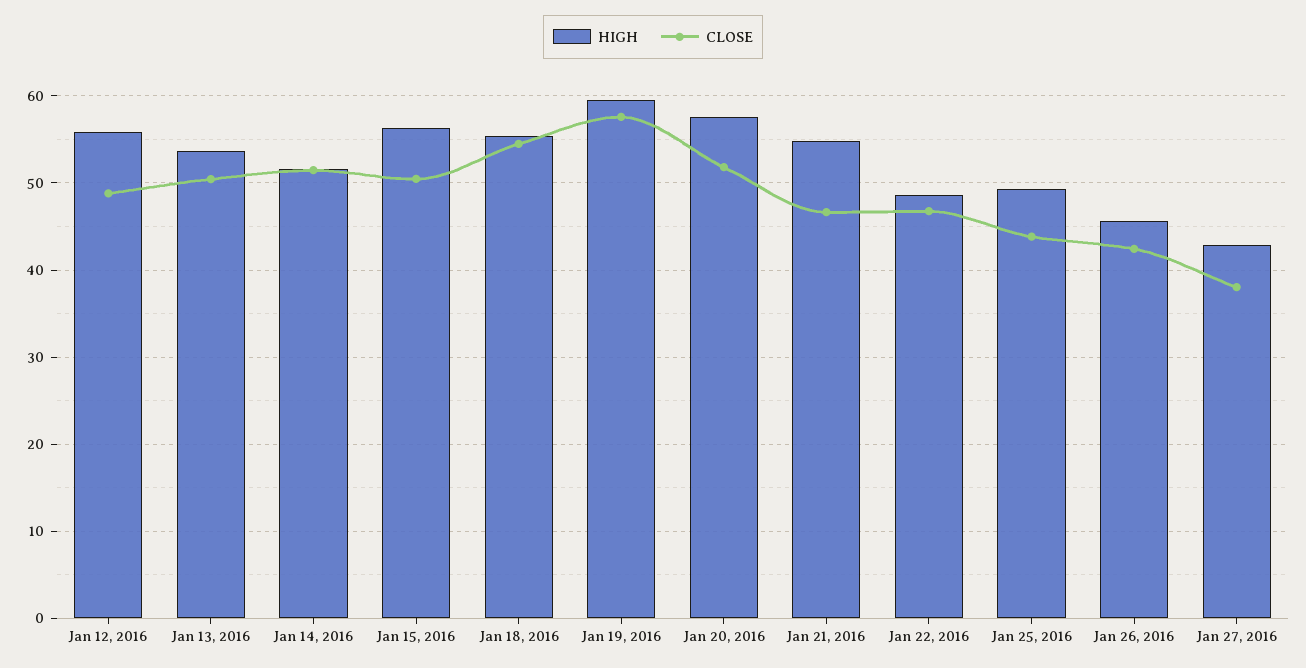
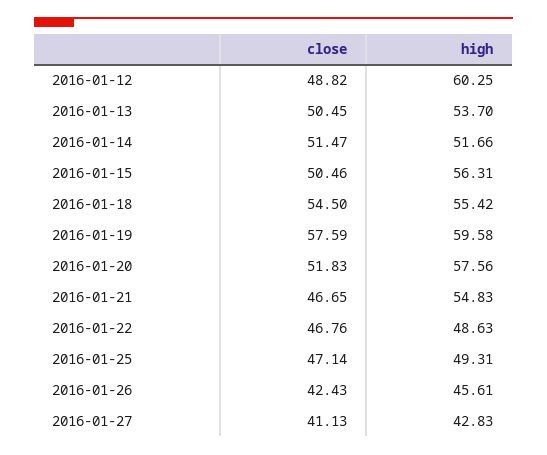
  {
    "HIGH": {
-     "Jan 12, 2016": 56,
+     "Jan 12, 2016": 60.25,
      "Jan 13, 2016": 53.7,
      "Jan 14, 2016": 51.66,
      "Jan 15, 2016": 56.31,
      "Jan 18, 2016": 55.42,
      "Jan 19, 2016": 59.58,
      "Jan 20, 2016": 57.56,
      "Jan 21, 2016": 54.83,
      "Jan 22, 2016": 48.63,
      "Jan 25, 2016": 49.31,
      "Jan 26, 2016": 45.61,
      "Jan 27, 2016": 42.83
    },
    "CLOSE": {
      "Jan 12, 2016": 48.82,
      "Jan 13, 2016": 50.45,
      "Jan 14, 2016": 51.47,
      "Jan 15, 2016": 50.46,
      "Jan 18, 2016": 54.5,
      "Jan 19, 2016": 57.59,
      "Jan 20, 2016": 51.83,
      "Jan 21, 2016": 46.65,
      "Jan 22, 2016": 46.76,
-     "Jan 25, 2016": 44,
+     "Jan 25, 2016": 47.14,
      "Jan 26, 2016": 42.43,
-     "Jan 27, 2016": 38
+     "Jan 27, 2016": 41.13
    }
  }

